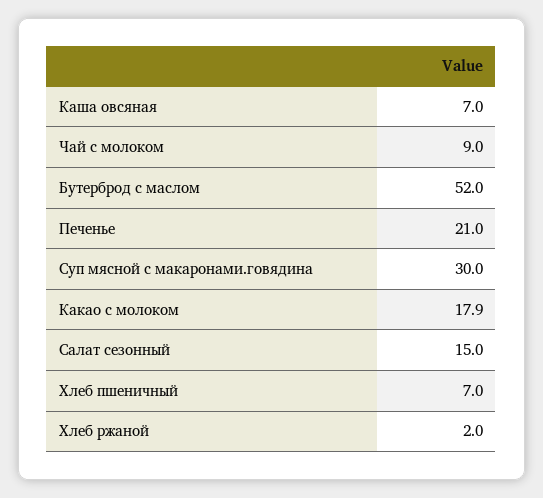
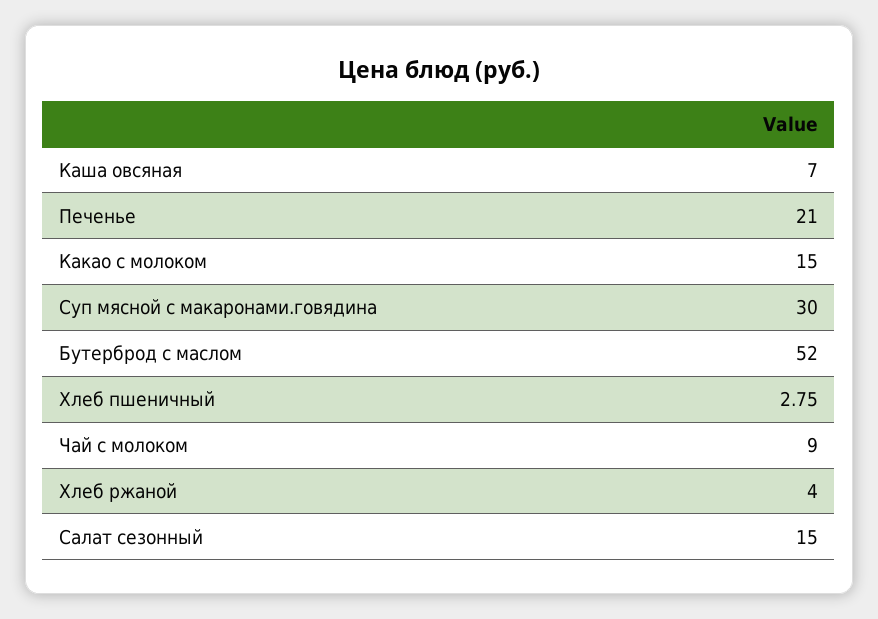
  {
    "Каша овсяная": 7,
    "Чай с молоком": 9,
    "Бутерброд с маслом": 52,
    "Печенье": 21,
    "Суп мясной с макаронами.говядина": 30,
-   "Какао с молоком": 17.9,
+   "Какао с молоком": 15,
    "Салат сезонный": 15,
-   "Хлеб пшеничный": 7,
+   "Хлеб пшеничный": 2.75,
-   "Хлеб ржаной": 2
+   "Хлеб ржаной": 4
  }

